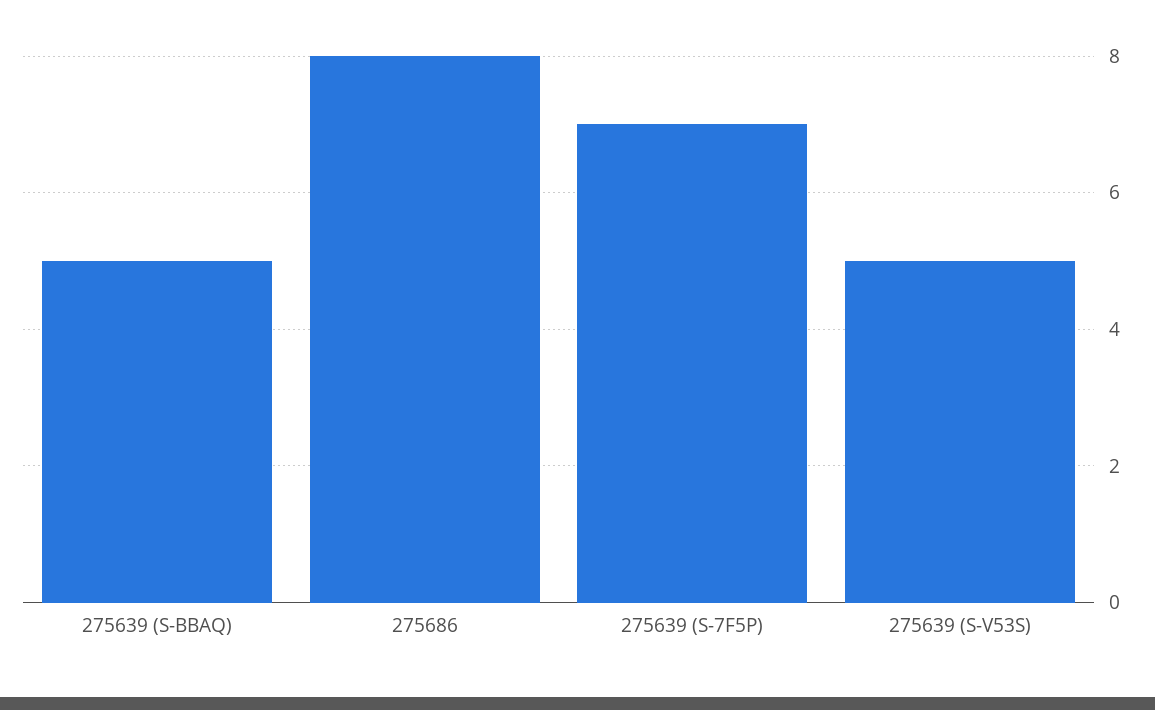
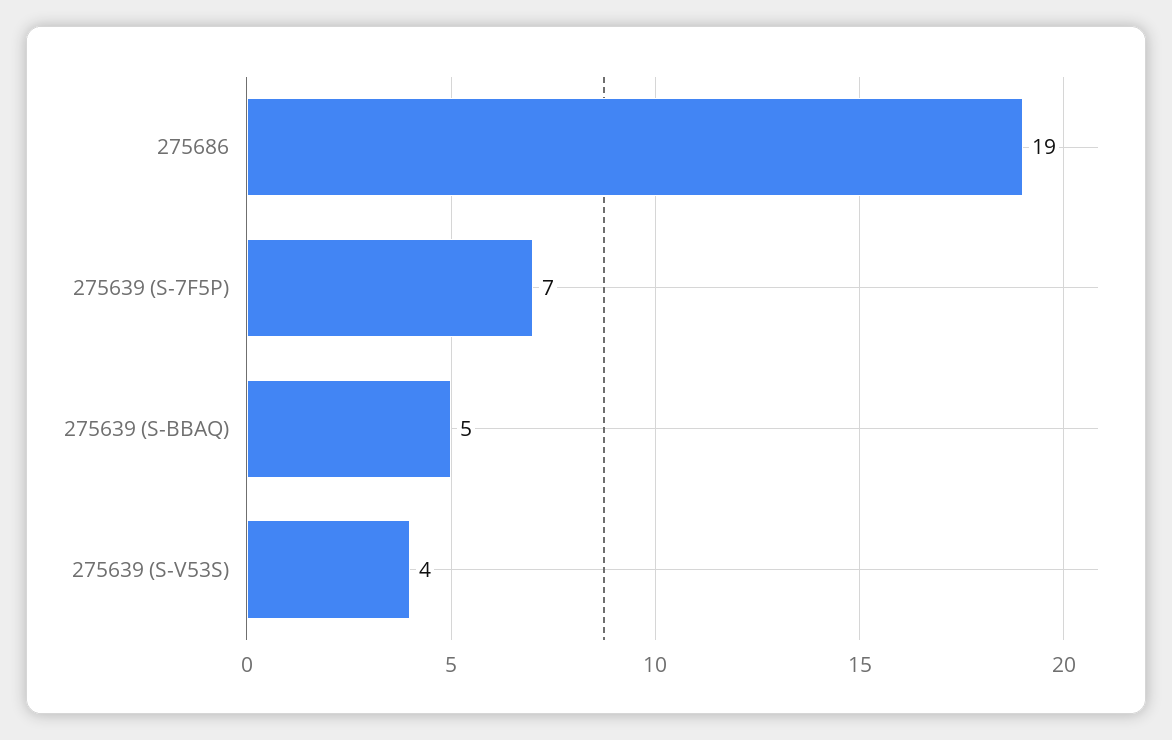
  {
    "275639 (S-BBAQ)": 5,
-   "275686": 8,
+   "275686": 19,
    "275639 (S-7F5P)": 7,
-   "275639 (S-V53S)": 5
+   "275639 (S-V53S)": 4
  }

